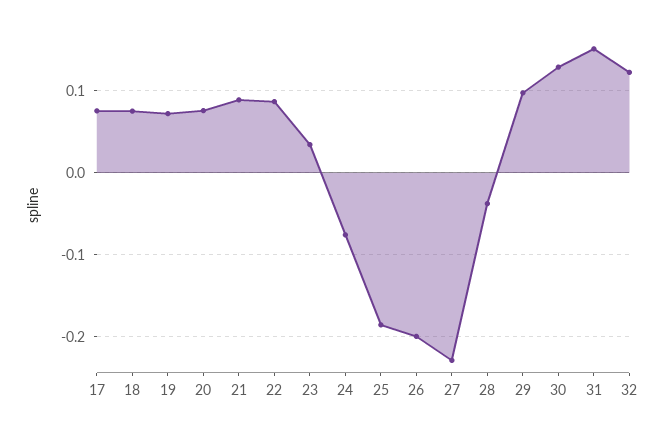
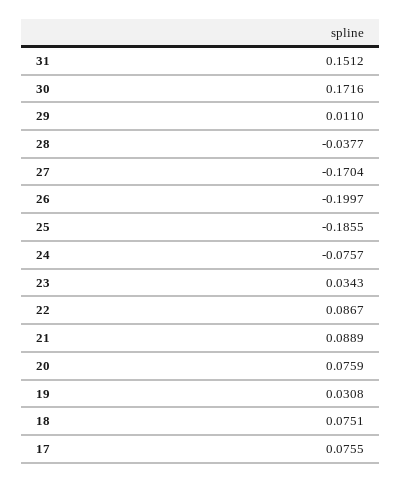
  {
    "17": 0.0755,
    "18": 0.0751,
-   "19": 0.07,
+   "19": 0.0308,
    "20": 0.0759,
    "21": 0.0889,
    "22": 0.0867,
    "23": 0.0343,
    "24": -0.0757,
    "25": -0.1855,
    "26": -0.1997,
-   "27": -0.23,
+   "27": -0.1704,
    "28": -0.0377,
-   "29": 0.1,
+   "29": 0.011,
-   "30": 0.13,
+   "30": 0.1716,
-   "31": 0.1512,
+   "31": 0.1512
-   "32": 0.12
  }

